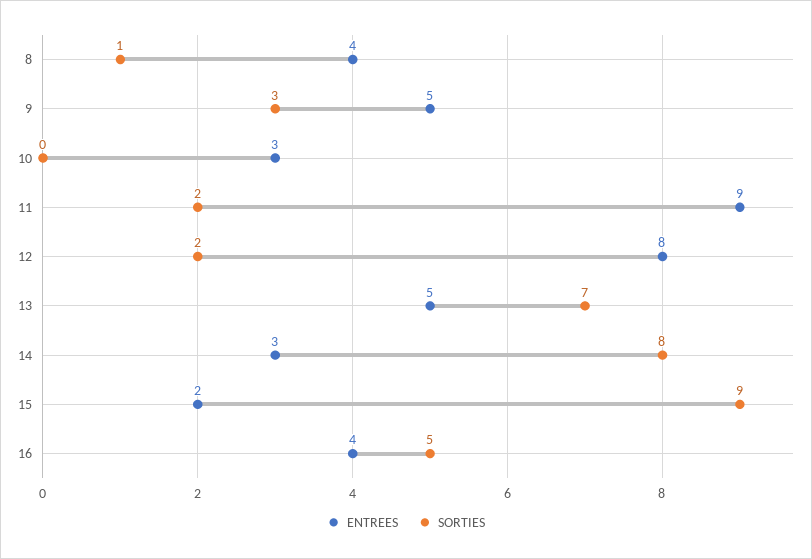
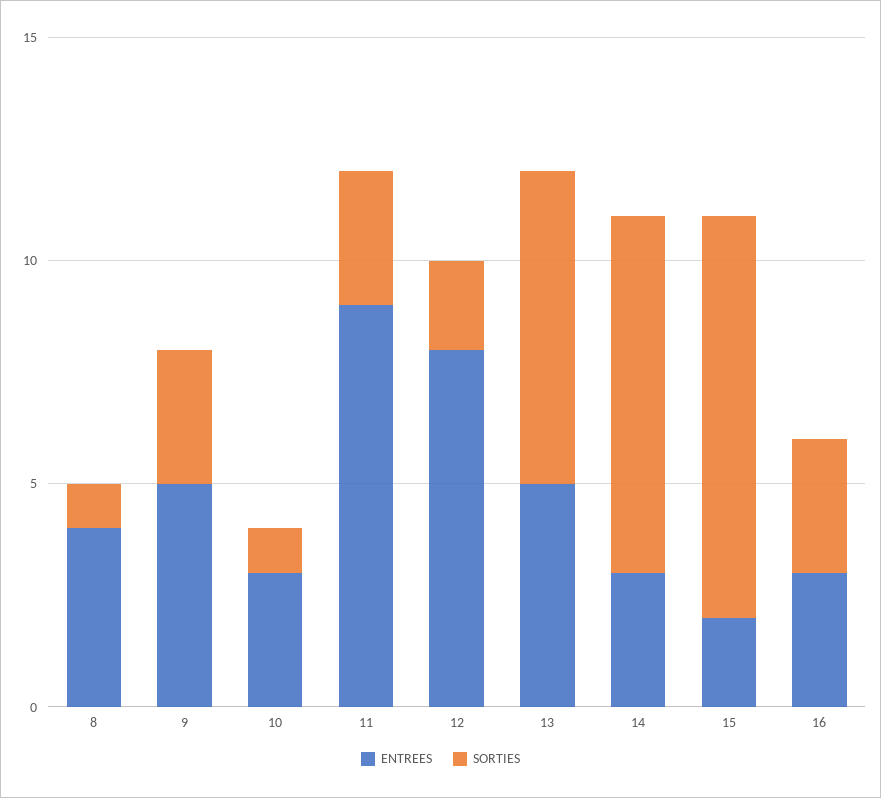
  {
    "ENTREES": {
      "8": 4,
      "9": 5,
      "10": 3,
      "11": 9,
      "12": 8,
      "13": 5,
      "14": 3,
      "15": 2,
-     "16": 4
+     "16": 3
    },
    "SORTIES": {
      "8": 1,
      "9": 3,
-     "10": 0,
+     "10": 1,
-     "11": 2,
+     "11": 3,
      "12": 2,
      "13": 7,
      "14": 8,
      "15": 9,
-     "16": 5
+     "16": 3
    }
  }

